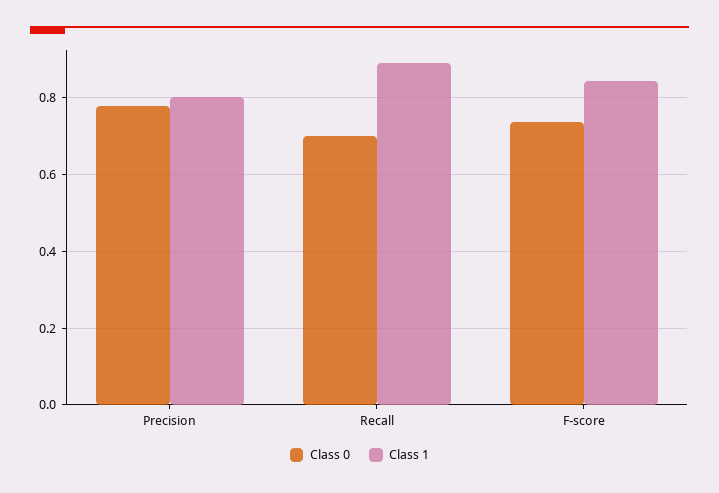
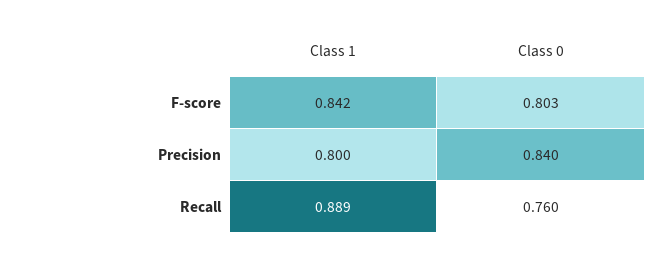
  {
    "Class 0": {
-     "Precision": 0.78,
+     "Precision": 0.84,
-     "Recall": 0.7,
+     "Recall": 0.76,
-     "F-score": 0.74
+     "F-score": 0.803
    },
    "Class 1": {
      "Precision": 0.8,
      "Recall": 0.889,
      "F-score": 0.842
    }
  }

